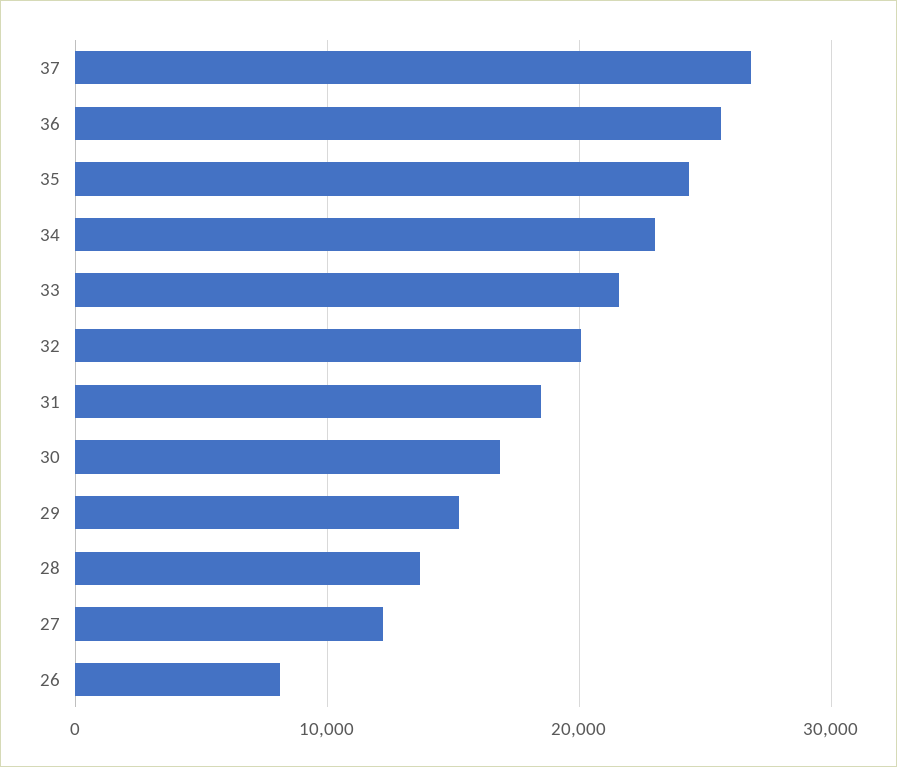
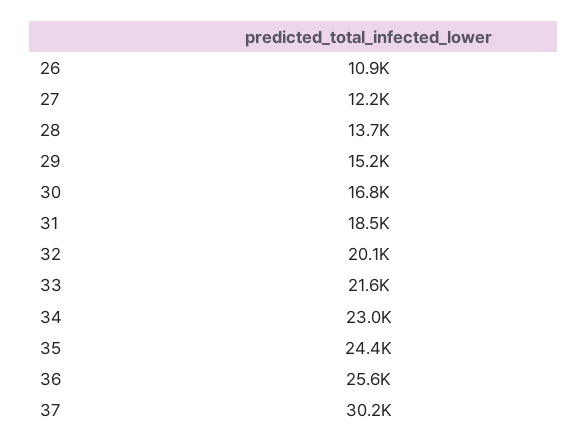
  {
-   "37": 27000,
+   "37": 30200,
    "36": 25600,
    "35": 24400,
    "34": 23000,
    "33": 21600,
    "32": 20100,
    "31": 18500,
    "30": 16800,
    "29": 15200,
    "28": 13700,
    "27": 12200,
-   "26": 8000
+   "26": 10900
  }

